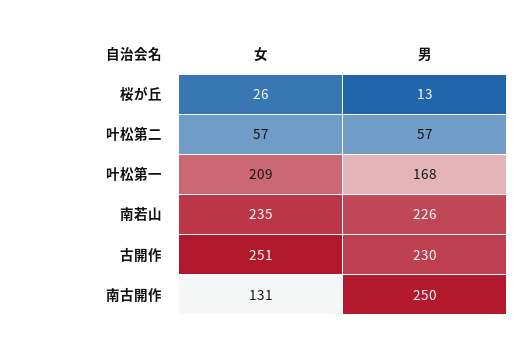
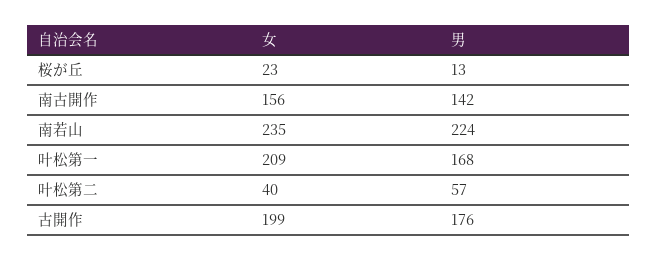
  {
    "女": {
-     "桜が丘": 26,
+     "桜が丘": 23,
-     "叶松第二": 57,
+     "叶松第二": 40,
      "叶松第一": 209,
      "南若山": 235,
-     "古開作": 251,
+     "古開作": 199,
-     "南古開作": 131
+     "南古開作": 156
    },
    "男": {
      "桜が丘": 13,
      "叶松第二": 57,
      "叶松第一": 168,
-     "南若山": 226,
+     "南若山": 224,
-     "古開作": 230,
+     "古開作": 176,
-     "南古開作": 250
+     "南古開作": 142
    }
  }

